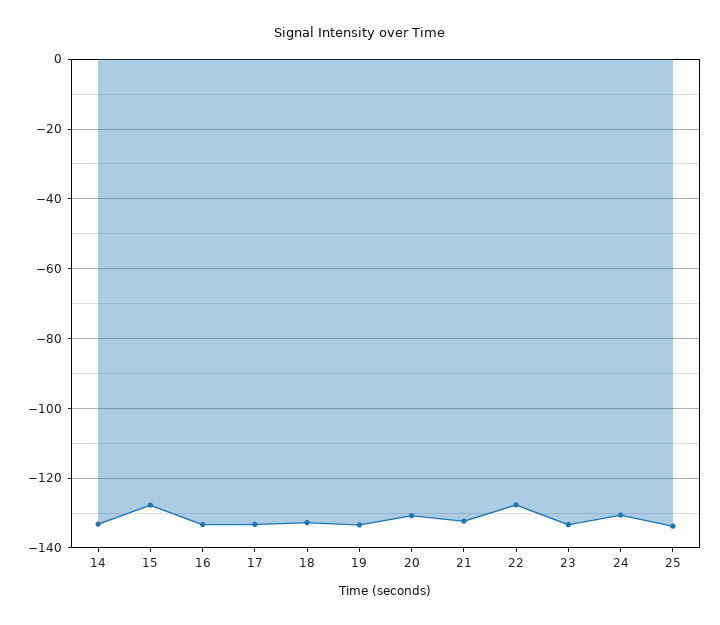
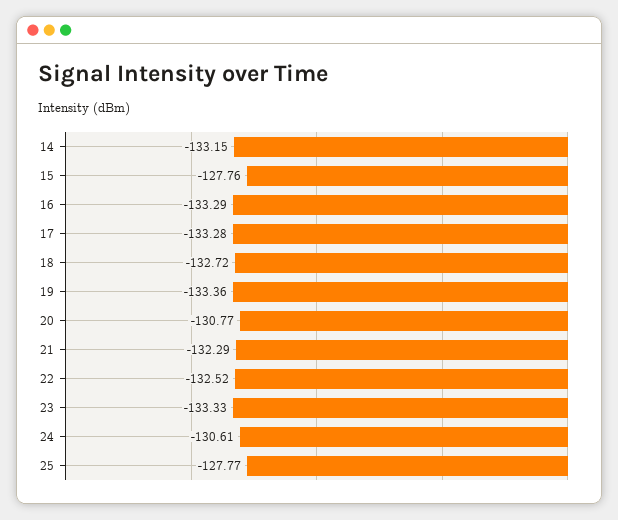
  {
    "14": -133.15,
    "15": -127.76,
    "16": -133.29,
    "17": -133.28,
    "18": -132.72,
    "19": -133.36,
    "20": -130.77,
    "21": -132.29,
-   "22": -128,
+   "22": -132.52,
    "23": -133.33,
    "24": -130.61,
-   "25": -134
+   "25": -127.77
  }

